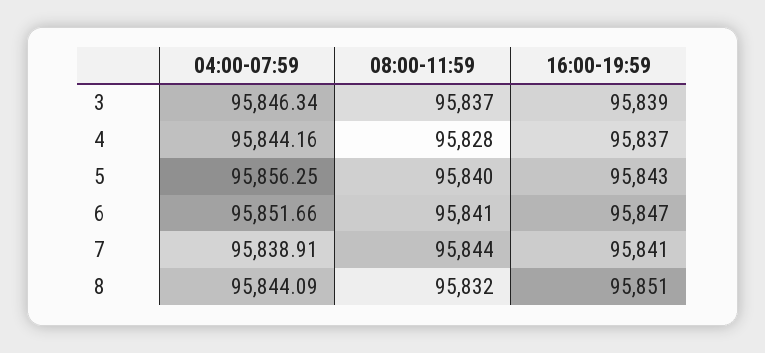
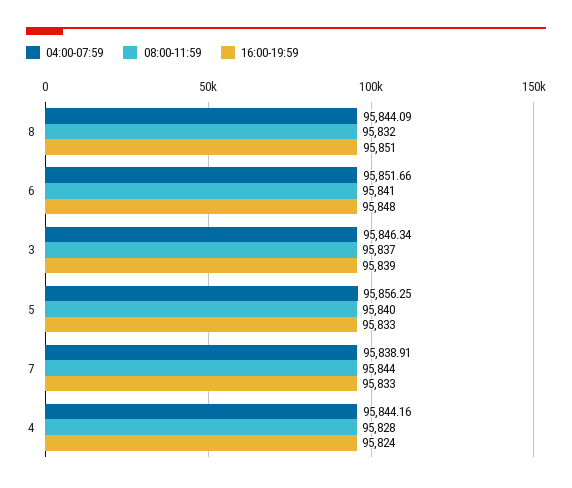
  {
    "04:00-07:59": {
      "3": 95846.34,
      "4": 95844.16,
      "5": 95856.25,
      "6": 95851.66,
      "7": 95838.91,
      "8": 95844.09
    },
    "08:00-11:59": {
      "3": 95837,
      "4": 95828,
      "5": 95840,
      "6": 95841,
      "7": 95844,
      "8": 95832
    },
    "16:00-19:59": {
      "3": 95839,
-     "4": 95837,
+     "4": 95824,
-     "5": 95843,
+     "5": 95833,
-     "6": 95847,
+     "6": 95848,
-     "7": 95841,
+     "7": 95833,
      "8": 95851
    }
  }

